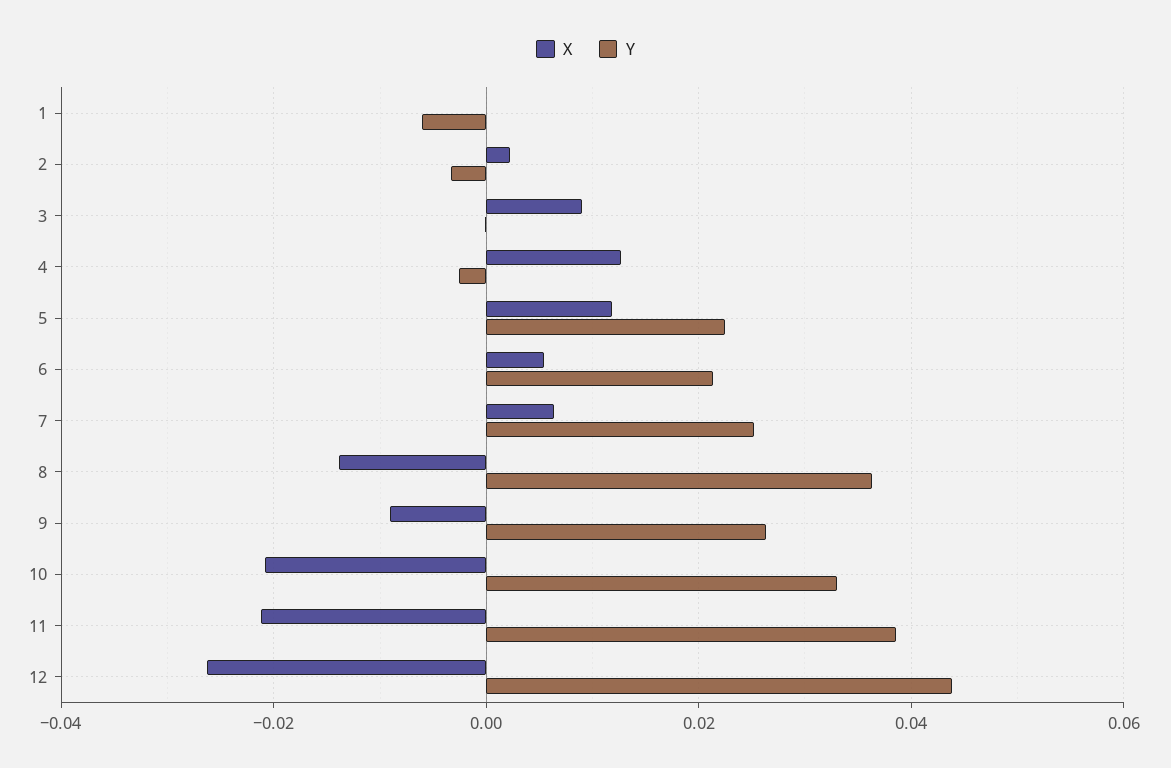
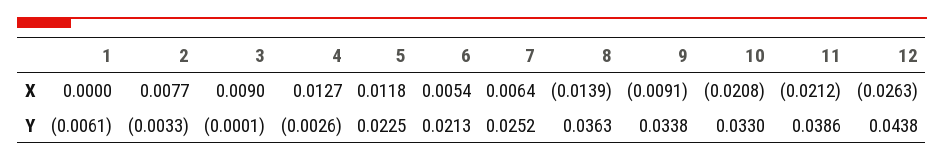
  {
    "X": {
      "1": 0,
-     "2": 0.002,
+     "2": 0.0077,
      "3": 0.009,
      "4": 0.0127,
      "5": 0.0118,
      "6": 0.0054,
      "7": 0.0064,
      "8": -0.0139,
      "9": -0.0091,
      "10": -0.0208,
      "11": -0.0212,
      "12": -0.0263
    },
    "Y": {
      "1": -0.0061,
      "2": -0.0033,
      "3": -0.0001,
      "4": -0.0026,
      "5": 0.0225,
      "6": 0.0213,
      "7": 0.0252,
      "8": 0.0363,
-     "9": 0.026,
+     "9": 0.0338,
      "10": 0.033,
      "11": 0.0386,
      "12": 0.0438
    }
  }

